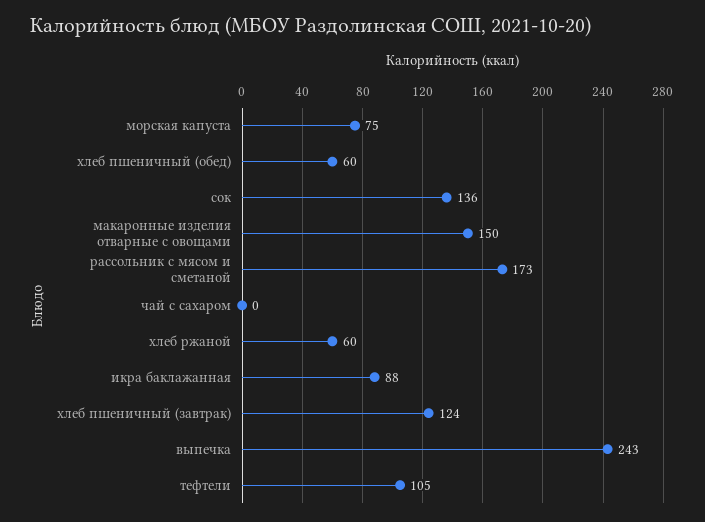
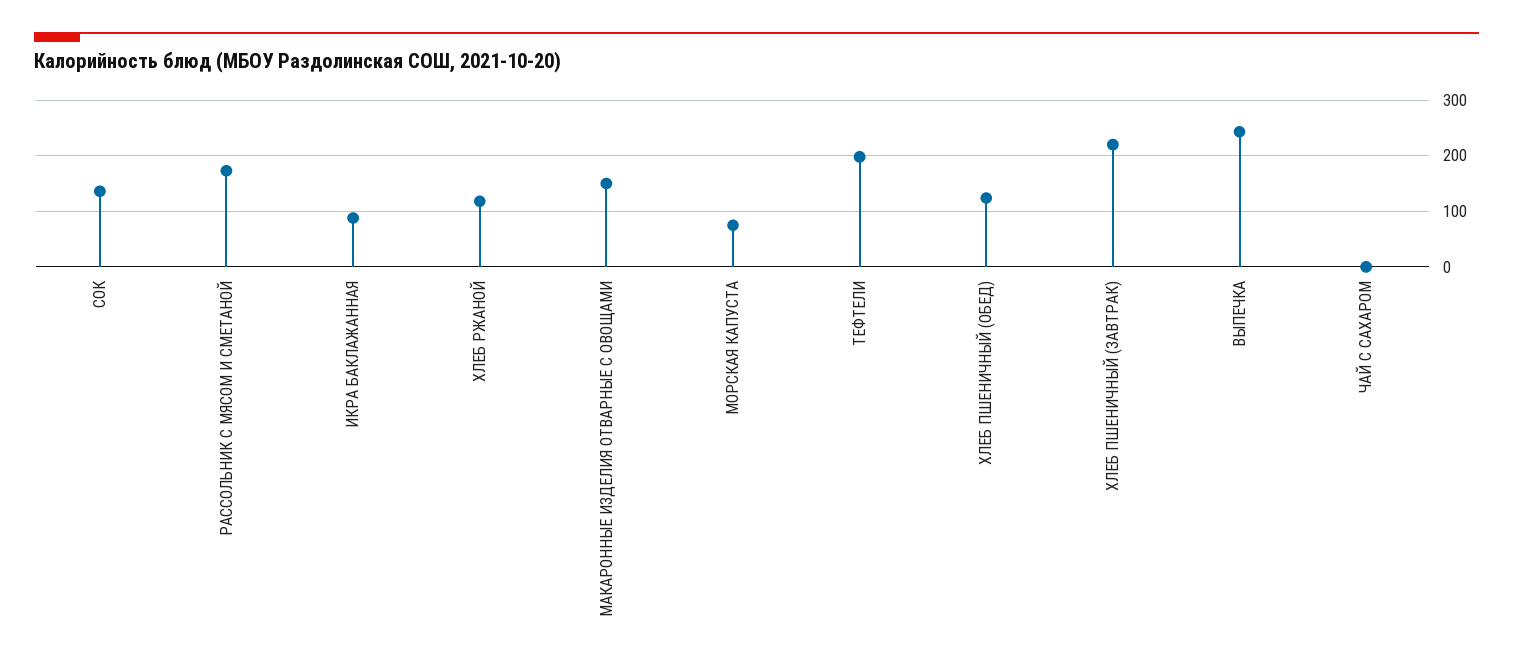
  {
    "морская капуста": 75,
-   "хлеб пшеничный (обед)": 60,
+   "хлеб пшеничный (обед)": 120,
    "сок": 136,
    "макаронные изделия отварные с овощами": 150,
    "рассольник с мясом и сметаной": 173,
    "чай с сахаром": 0,
-   "хлеб ржаной": 60,
+   "хлеб ржаной": 120,
    "икра баклажанная": 88,
-   "хлеб пшеничный (завтрак)": 124,
+   "хлеб пшеничный (завтрак)": 220,
    "выпечка": 243,
-   "тефтели": 105
+   "тефтели": 200
  }

